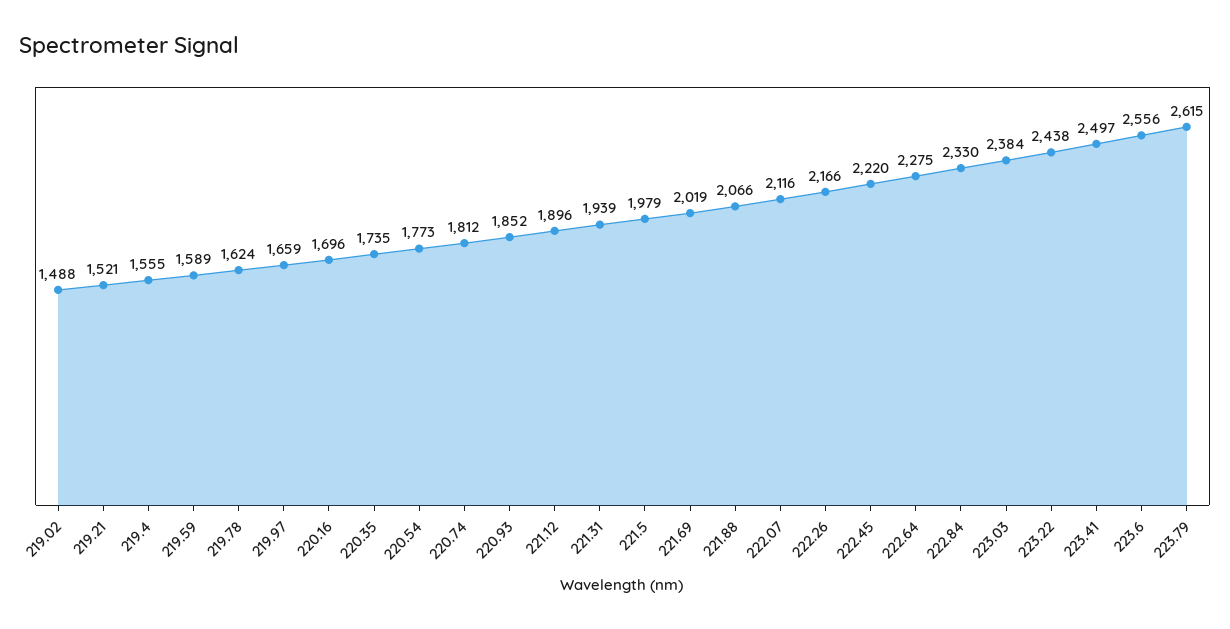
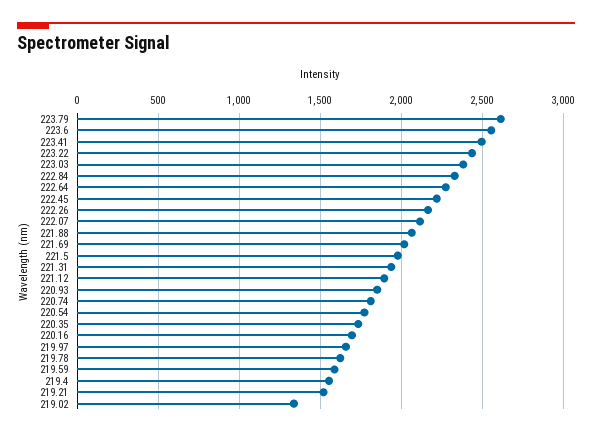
  {
-   "219.02": 1488,
+   "219.02": 1350,
    "219.21": 1521,
    "219.4": 1555,
    "219.59": 1589,
    "219.78": 1624,
    "219.97": 1659,
    "220.16": 1696,
    "220.35": 1735,
    "220.54": 1773,
    "220.74": 1812,
    "220.93": 1852,
    "221.12": 1896,
    "221.31": 1939,
    "221.5": 1979,
    "221.69": 2019,
    "221.88": 2066,
    "222.07": 2116,
    "222.26": 2166,
    "222.45": 2220,
    "222.64": 2275,
    "222.84": 2330,
    "223.03": 2384,
    "223.22": 2438,
    "223.41": 2497,
    "223.6": 2556,
    "223.79": 2615
  }

